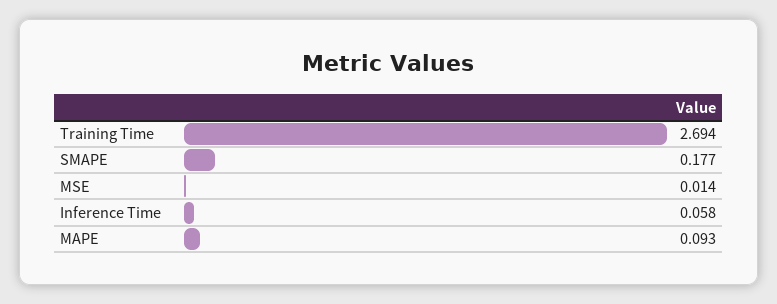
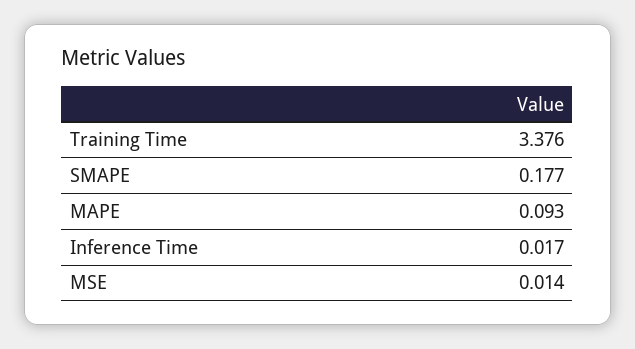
  {
-   "Training Time": 2.694,
+   "Training Time": 3.376,
    "SMAPE": 0.177,
    "MSE": 0.014,
-   "Inference Time": 0.058,
+   "Inference Time": 0.017,
    "MAPE": 0.093
  }

